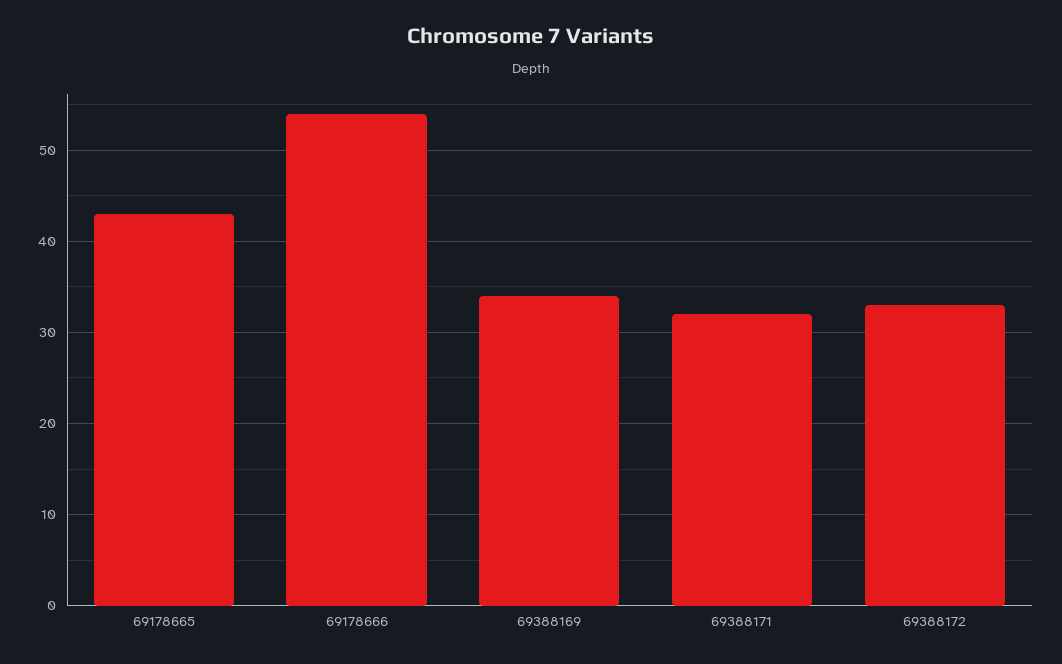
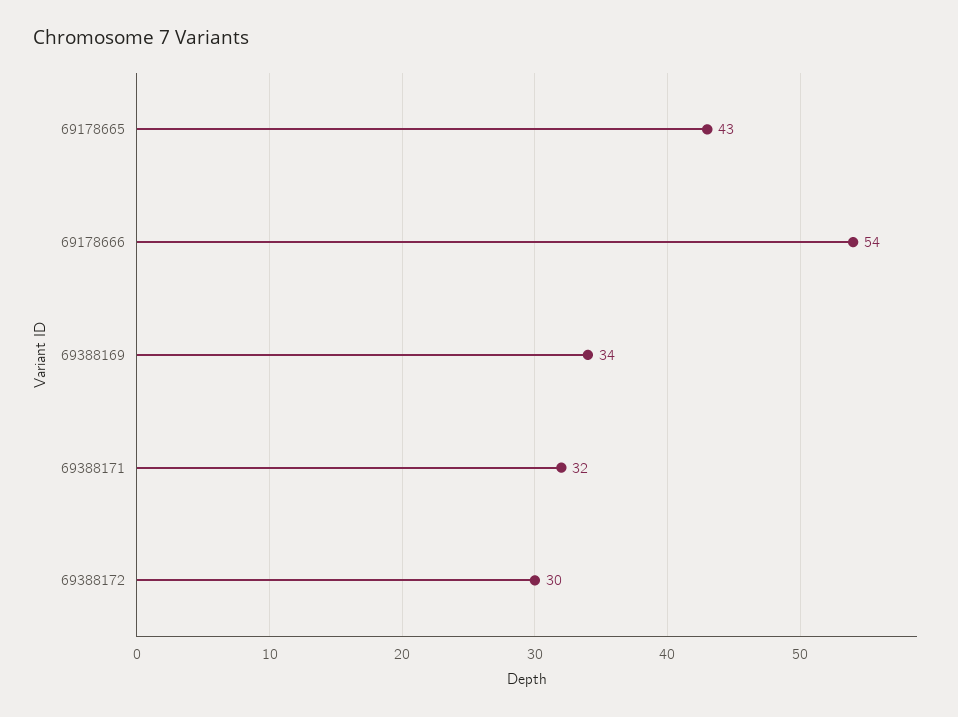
  {
    "69178665": 43,
    "69178666": 54,
    "69388169": 34,
    "69388171": 32,
-   "69388172": 33
+   "69388172": 30
  }

